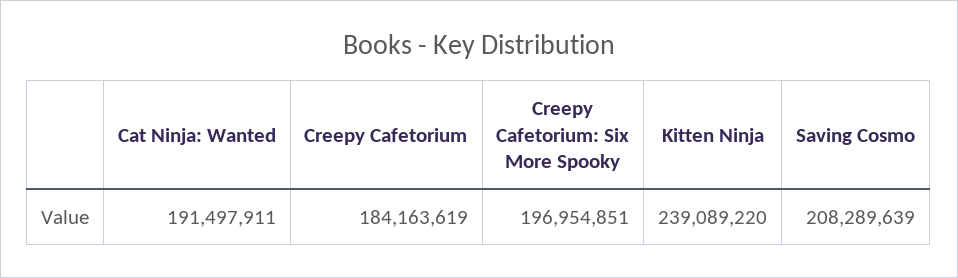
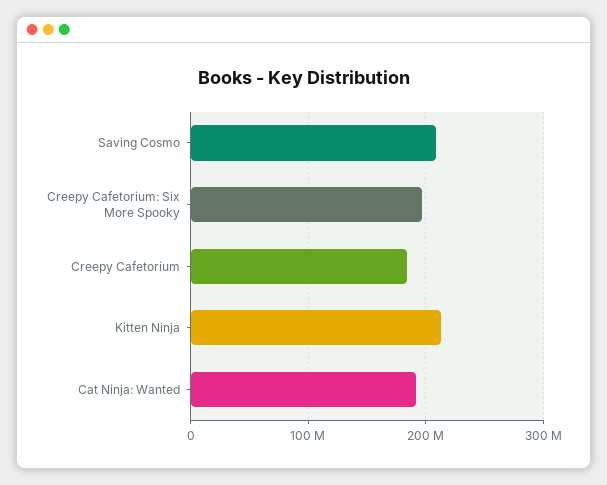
  {
    "Cat Ninja: Wanted": 191497911,
    "Creepy Cafetorium": 184163619,
    "Creepy Cafetorium: Six More Spooky": 196954851,
-   "Kitten Ninja": 239089220,
+   "Kitten Ninja": 210000000,
    "Saving Cosmo": 208289639
  }

